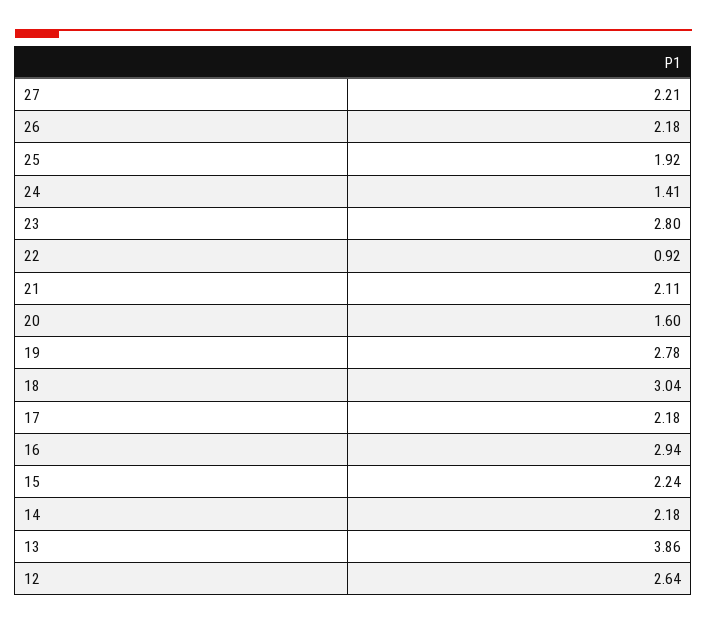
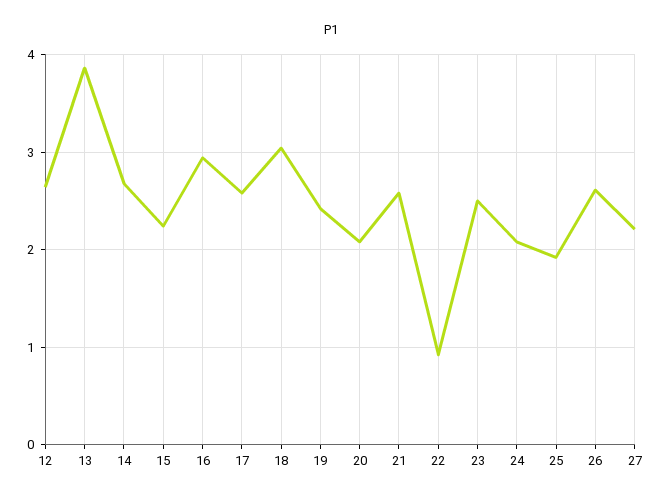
  {
    "27": 2.21,
-   "26": 2.18,
+   "26": 2.6,
    "25": 1.92,
-   "24": 1.41,
+   "24": 2.1,
-   "23": 2.8,
+   "23": 2.5,
    "22": 0.92,
-   "21": 2.11,
+   "21": 2.6,
-   "20": 1.6,
+   "20": 2.1,
-   "19": 2.78,
+   "19": 2.4,
    "18": 3.04,
-   "17": 2.18,
+   "17": 2.6,
    "16": 2.94,
    "15": 2.24,
-   "14": 2.18,
+   "14": 2.7,
    "13": 3.86,
    "12": 2.64
  }

